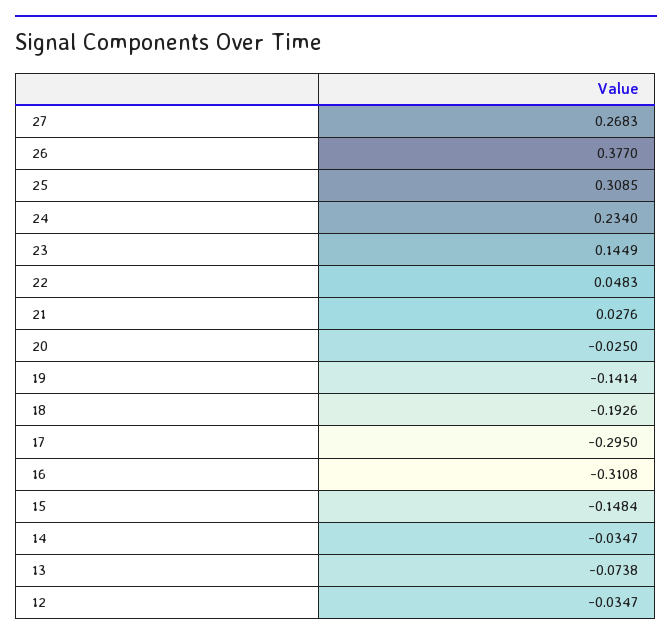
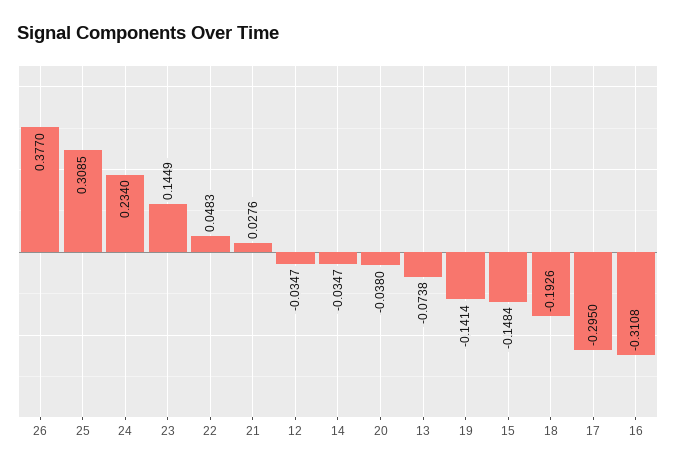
  {
-   "27": 0.2683,
    "26": 0.377,
    "25": 0.3085,
    "24": 0.234,
    "23": 0.1449,
    "22": 0.0483,
    "21": 0.0276,
-   "20": -0.025,
+   "20": -0.038,
    "19": -0.1414,
    "18": -0.1926,
    "17": -0.295,
    "16": -0.3108,
    "15": -0.1484,
    "14": -0.0347,
    "13": -0.0738,
    "12": -0.0347
  }

